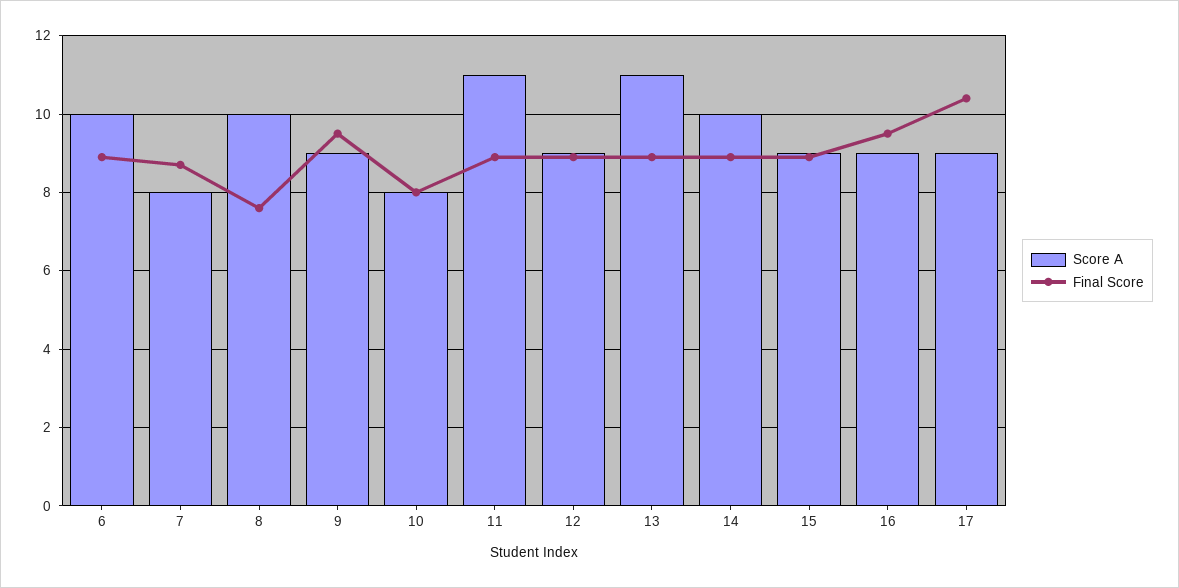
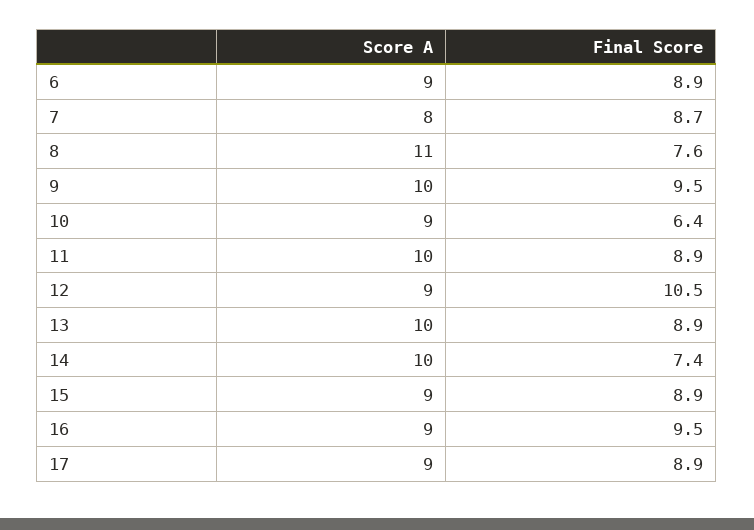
  {
    "Score A": {
-     "6": 10,
+     "6": 9,
      "7": 8,
-     "8": 10,
+     "8": 11,
-     "9": 9,
+     "9": 10,
-     "10": 8,
+     "10": 9,
-     "11": 11,
+     "11": 10,
      "12": 9,
-     "13": 11,
+     "13": 10,
      "14": 10,
      "15": 9,
      "16": 9,
      "17": 9
    },
    "Final Score": {
      "6": 8.9,
      "7": 8.7,
      "8": 7.6,
      "9": 9.5,
-     "10": 8,
+     "10": 6.4,
      "11": 8.9,
-     "12": 9,
+     "12": 10.5,
      "13": 8.9,
-     "14": 9,
+     "14": 7.4,
      "15": 8.9,
      "16": 9.5,
-     "17": 10.5
+     "17": 8.9
    }
  }

